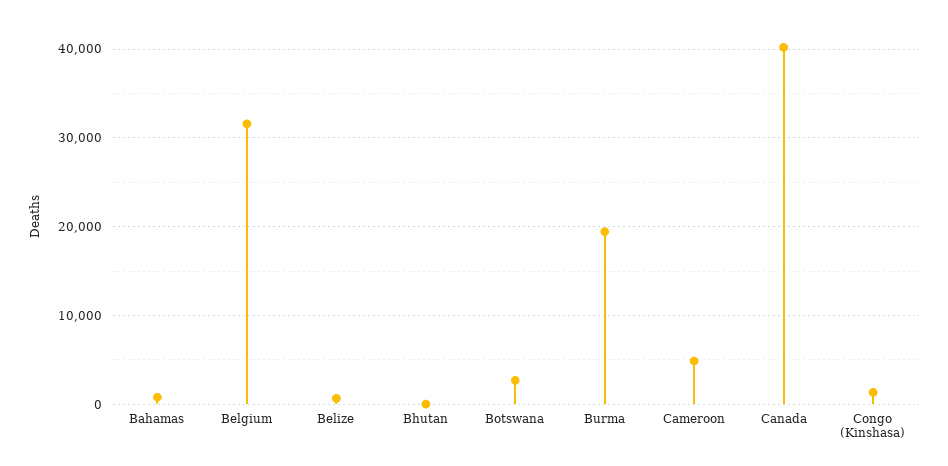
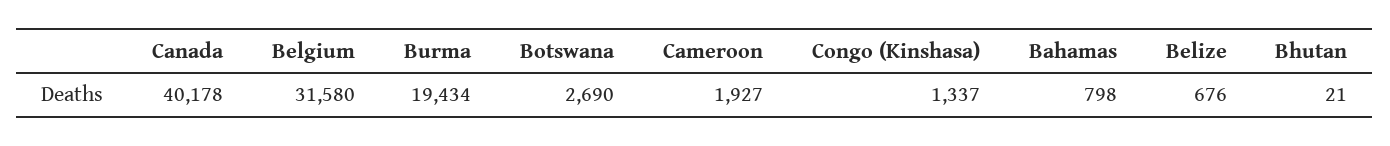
  {
    "Bahamas": 798,
    "Belgium": 31580,
    "Belize": 676,
    "Bhutan": 21,
    "Botswana": 2690,
    "Burma": 19434,
-   "Cameroon": 5000,
+   "Cameroon": 1927,
    "Canada": 40178,
    "Congo (Kinshasa)": 1337
  }

